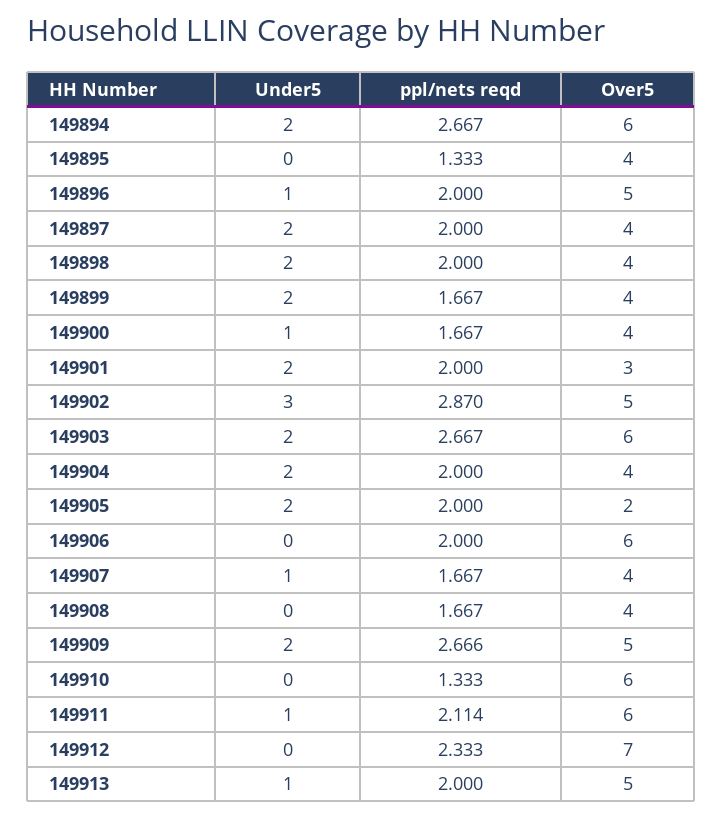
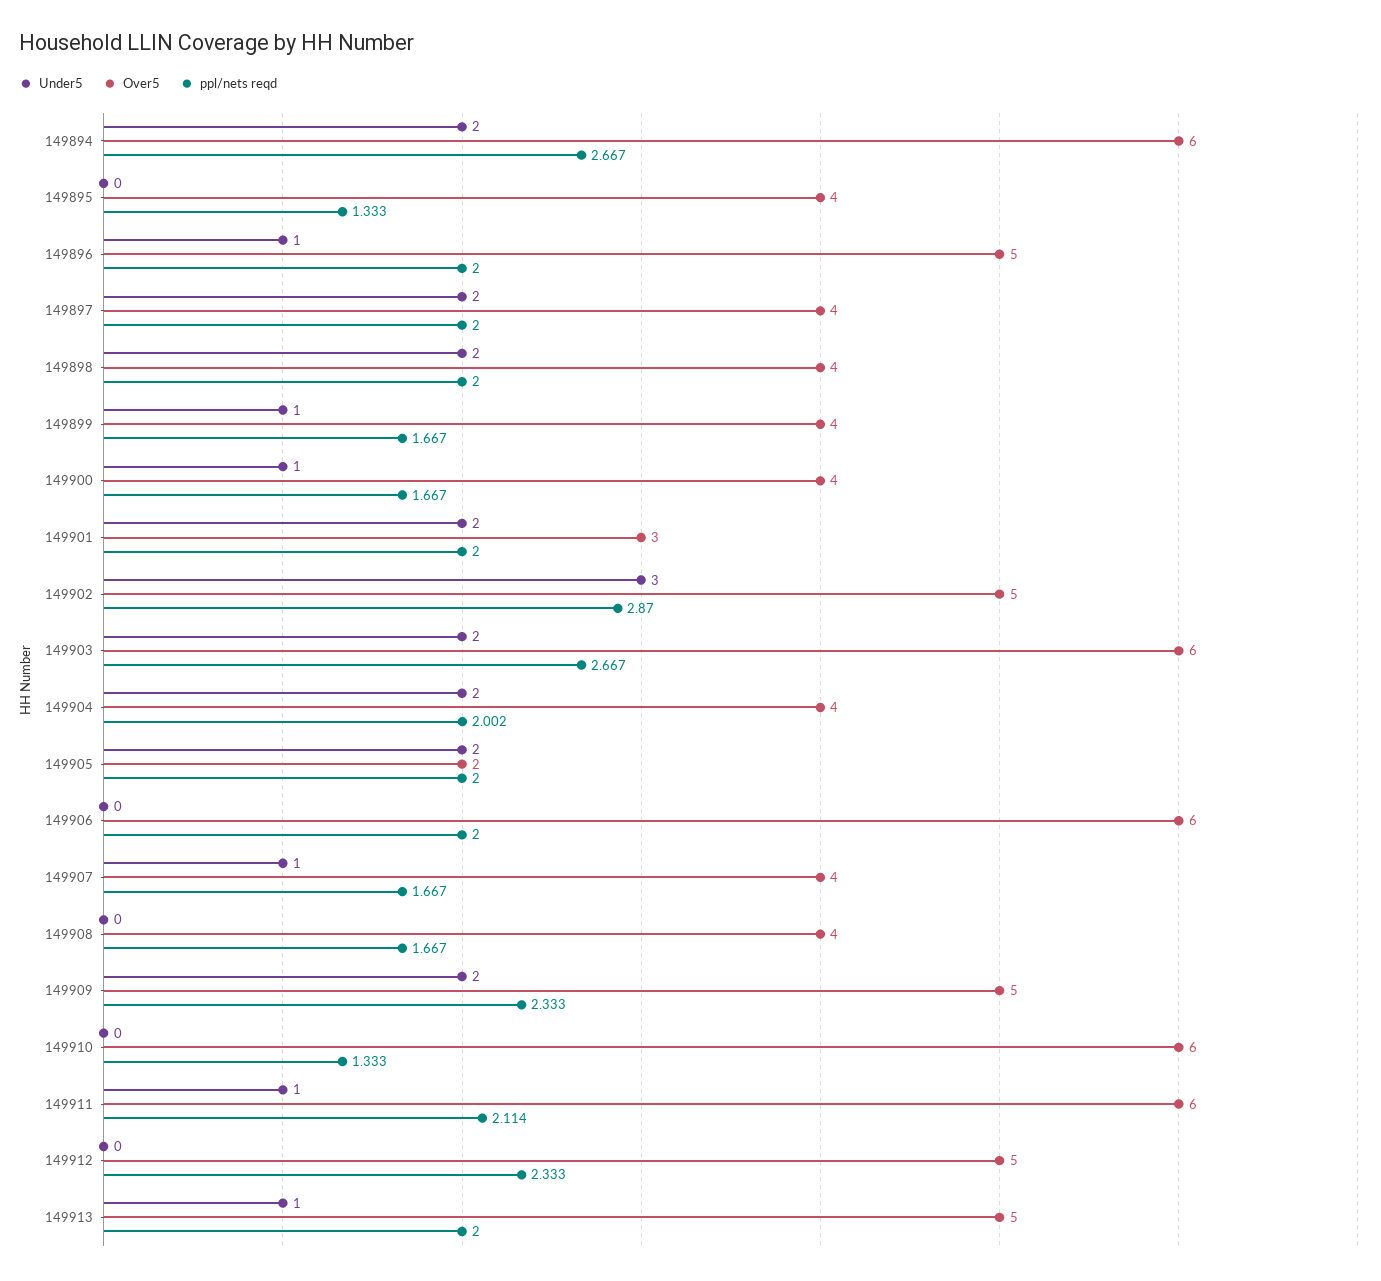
  {
    "Under5": {
      "149894": 2,
      "149895": 0,
      "149896": 1,
      "149897": 2,
      "149898": 2,
-     "149899": 2,
+     "149899": 1,
      "149900": 1,
      "149901": 2,
      "149902": 3,
      "149903": 2,
      "149904": 2,
      "149905": 2,
      "149906": 0,
      "149907": 1,
      "149908": 0,
      "149909": 2,
      "149910": 0,
      "149911": 1,
      "149912": 0,
      "149913": 1
    },
    "ppl/nets reqd": {
      "149894": 2.667,
      "149895": 1.333,
      "149896": 2,
      "149897": 2,
      "149898": 2,
      "149899": 1.667,
      "149900": 1.667,
      "149901": 2,
      "149902": 2.87,
      "149903": 2.667,
-     "149904": 2,
+     "149904": 2.002,
      "149905": 2,
      "149906": 2,
      "149907": 1.667,
      "149908": 1.667,
-     "149909": 2.666,
+     "149909": 2.333,
      "149910": 1.333,
      "149911": 2.114,
      "149912": 2.333,
      "149913": 2
    },
    "Over5": {
      "149894": 6,
      "149895": 4,
      "149896": 5,
      "149897": 4,
      "149898": 4,
      "149899": 4,
      "149900": 4,
      "149901": 3,
      "149902": 5,
      "149903": 6,
      "149904": 4,
      "149905": 2,
      "149906": 6,
      "149907": 4,
      "149908": 4,
      "149909": 5,
      "149910": 6,
      "149911": 6,
-     "149912": 7,
+     "149912": 5,
      "149913": 5
    }
  }

